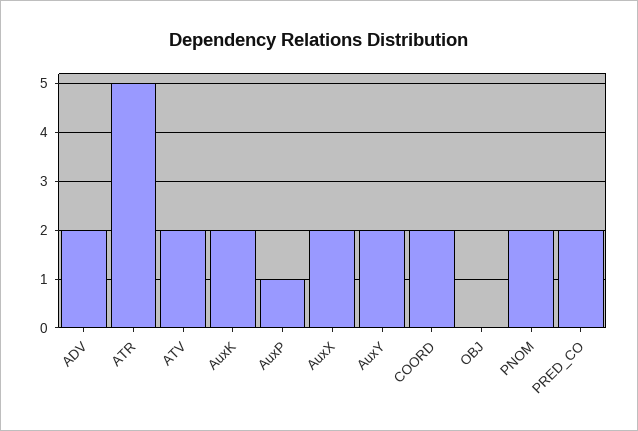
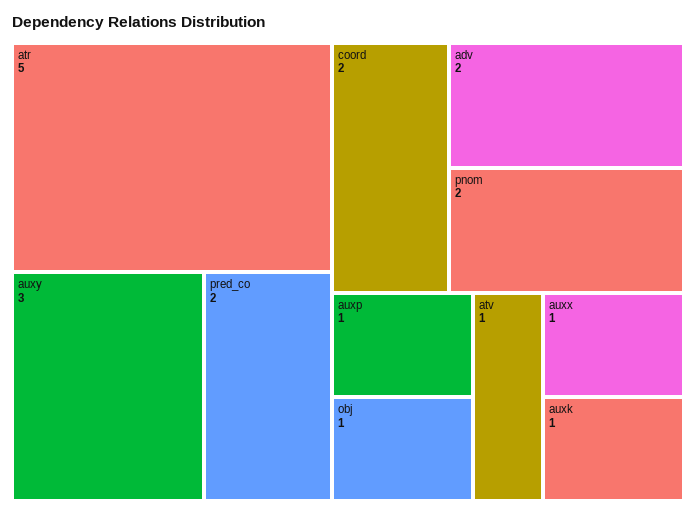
  {
    "ADV": 2,
    "ATR": 5,
-   "ATV": 2,
+   "ATV": 1,
-   "AuxK": 2,
+   "AuxK": 1,
    "AuxP": 1,
-   "AuxX": 2,
+   "AuxX": 1,
-   "AuxY": 2,
+   "AuxY": 3,
    "COORD": 2,
-   "OBJ": 0,
+   "OBJ": 1,
    "PNOM": 2,
    "PRED_CO": 2
  }

